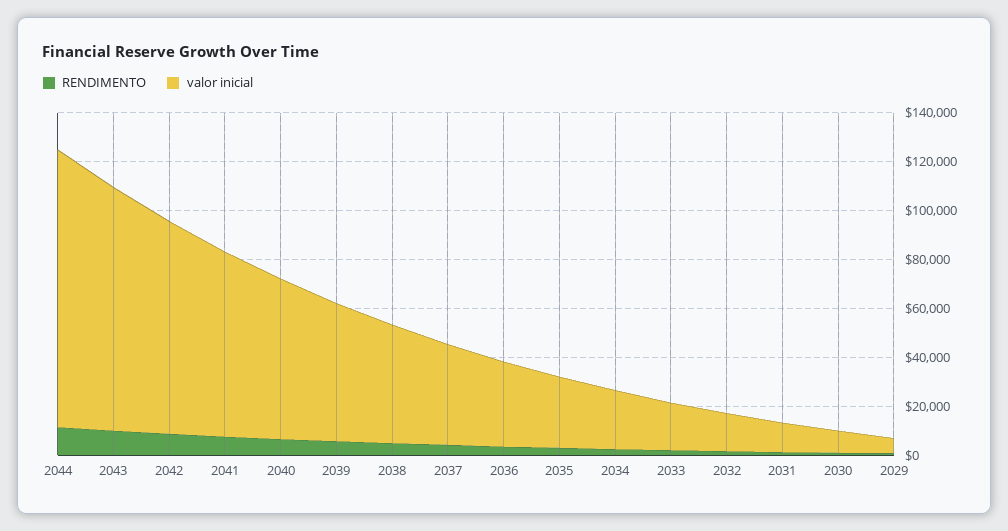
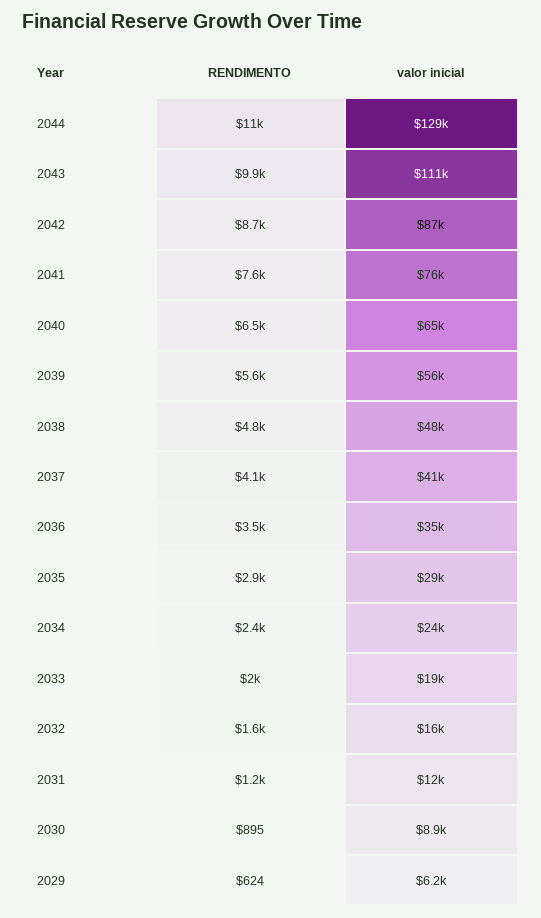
  {
    "RENDIMENTO": {
      "2044": 11000,
      "2043": 9900,
      "2042": 8700,
      "2041": 7600,
      "2040": 6500,
      "2039": 5600,
      "2038": 4800,
      "2037": 4100,
      "2036": 3500,
      "2035": 2900,
      "2034": 2400,
      "2033": 2000,
      "2032": 1600,
      "2031": 1200,
      "2030": 895,
      "2029": 624
    },
    "valor inicial": {
-     "2044": 115000,
+     "2044": 129000,
-     "2043": 100000,
+     "2043": 111000,
      "2042": 87000,
      "2041": 76000,
      "2040": 65000,
      "2039": 56000,
      "2038": 48000,
      "2037": 41000,
      "2036": 35000,
      "2035": 29000,
      "2034": 24000,
      "2033": 19000,
      "2032": 16000,
      "2031": 12000,
      "2030": 8900,
      "2029": 6200
    }
  }

